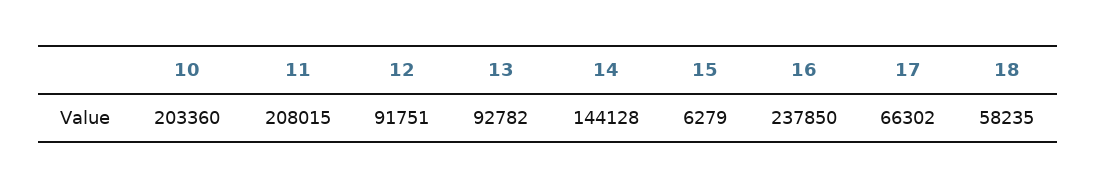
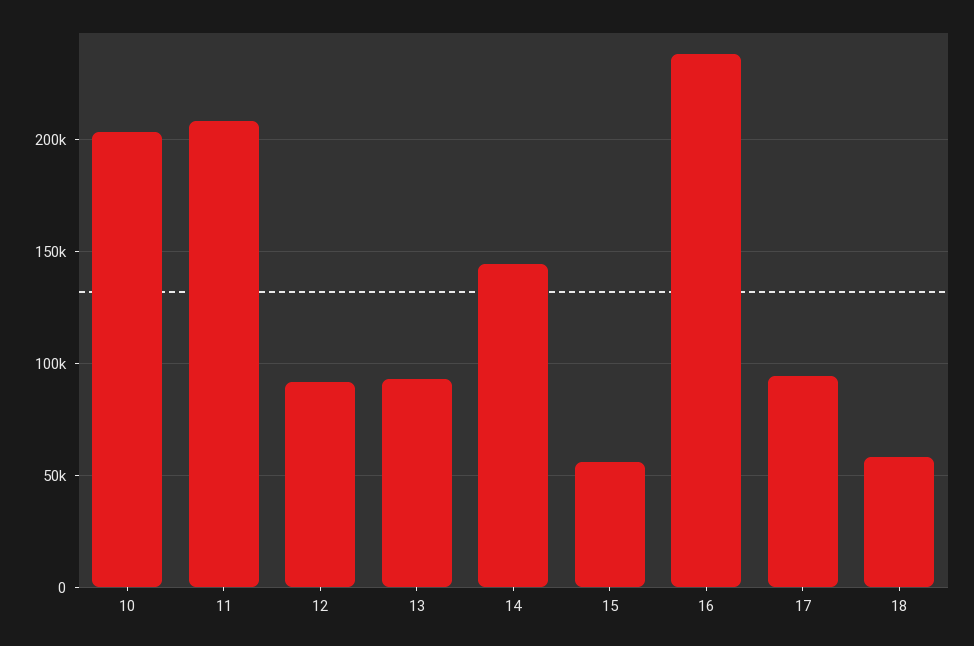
  {
    "10": 203360,
    "11": 208015,
    "12": 91751,
    "13": 92782,
    "14": 144128,
-   "15": 6279,
+   "15": 55000,
    "16": 237850,
-   "17": 66302,
+   "17": 95000,
    "18": 58235
  }

